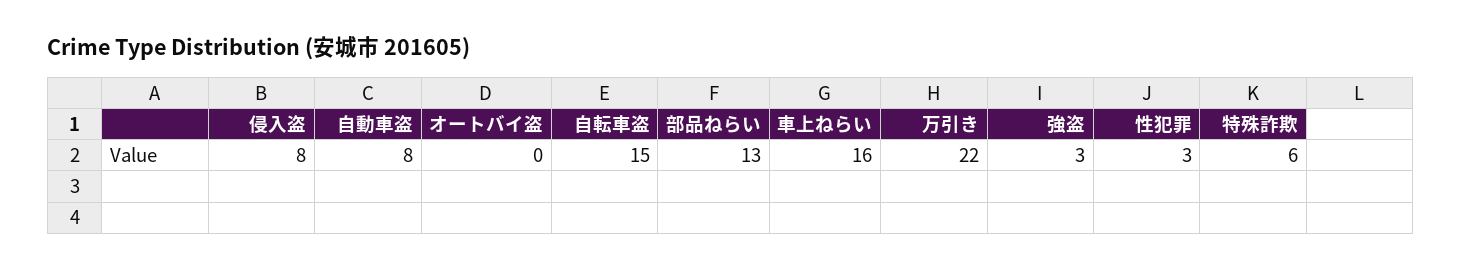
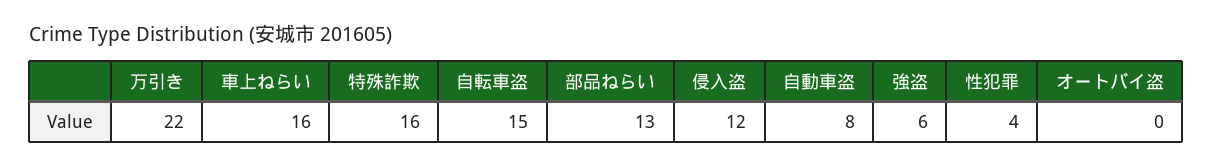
  {
-   "侵入盗": 8,
+   "侵入盗": 12,
    "自動車盗": 8,
    "オートバイ盗": 0,
    "自転車盗": 15,
    "部品ねらい": 13,
    "車上ねらい": 16,
    "万引き": 22,
-   "強盗": 3,
+   "強盗": 6,
-   "性犯罪": 3,
+   "性犯罪": 4,
-   "特殊詐欺": 6
+   "特殊詐欺": 16
  }

